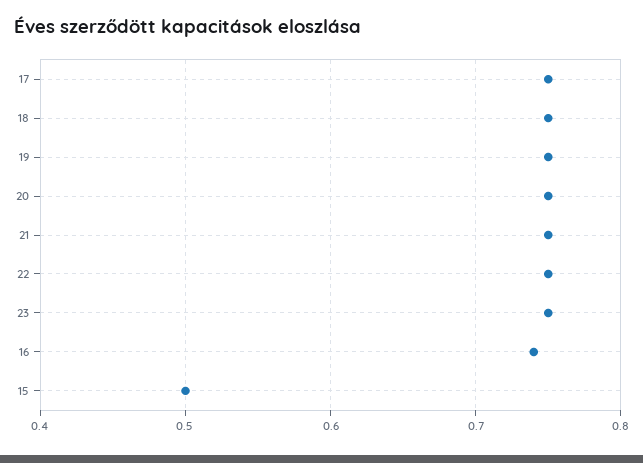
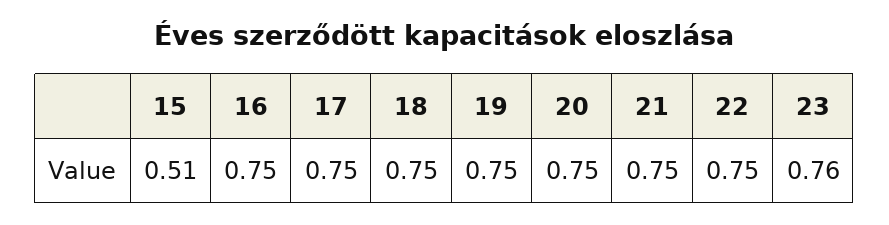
  {
    "17": 0.75,
    "18": 0.75,
    "19": 0.75,
    "20": 0.75,
    "21": 0.75,
    "22": 0.75,
-   "23": 0.75,
+   "23": 0.76,
-   "16": 0.74,
+   "16": 0.75,
-   "15": 0.5
+   "15": 0.51
  }

